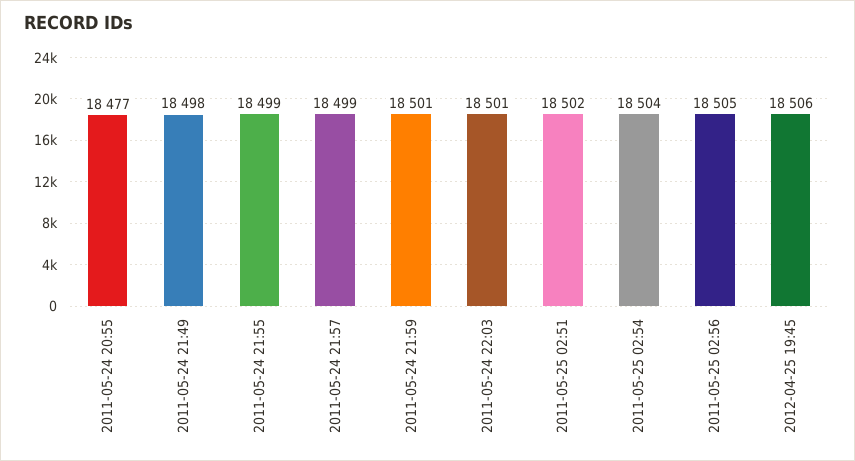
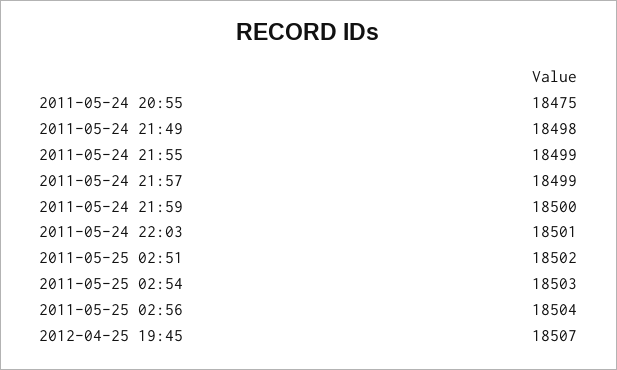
  {
-   "2011-05-24 20:55": 18477,
+   "2011-05-24 20:55": 18475,
    "2011-05-24 21:49": 18498,
    "2011-05-24 21:55": 18499,
    "2011-05-24 21:57": 18499,
-   "2011-05-24 21:59": 18501,
+   "2011-05-24 21:59": 18500,
    "2011-05-24 22:03": 18501,
    "2011-05-25 02:51": 18502,
-   "2011-05-25 02:54": 18504,
+   "2011-05-25 02:54": 18503,
-   "2011-05-25 02:56": 18505,
+   "2011-05-25 02:56": 18504,
-   "2012-04-25 19:45": 18506
+   "2012-04-25 19:45": 18507
  }

